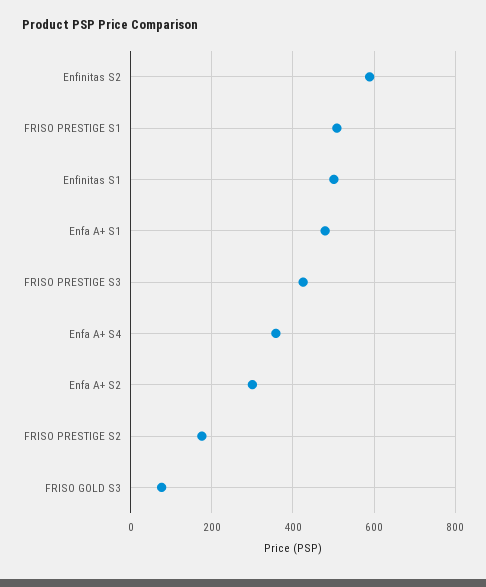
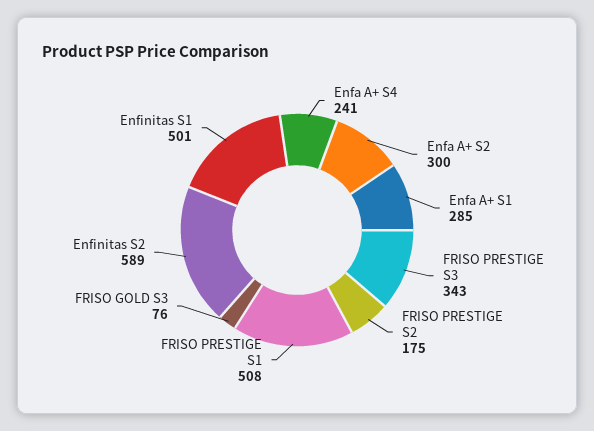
  {
    "Enfinitas S2": 589,
    "FRISO PRESTIGE S1": 508,
    "Enfinitas S1": 501,
-   "Enfa A+ S1": 480,
+   "Enfa A+ S1": 285,
-   "FRISO PRESTIGE S3": 420,
+   "FRISO PRESTIGE S3": 343,
-   "Enfa A+ S4": 360,
+   "Enfa A+ S4": 241,
    "Enfa A+ S2": 300,
    "FRISO PRESTIGE S2": 175,
    "FRISO GOLD S3": 76
  }

